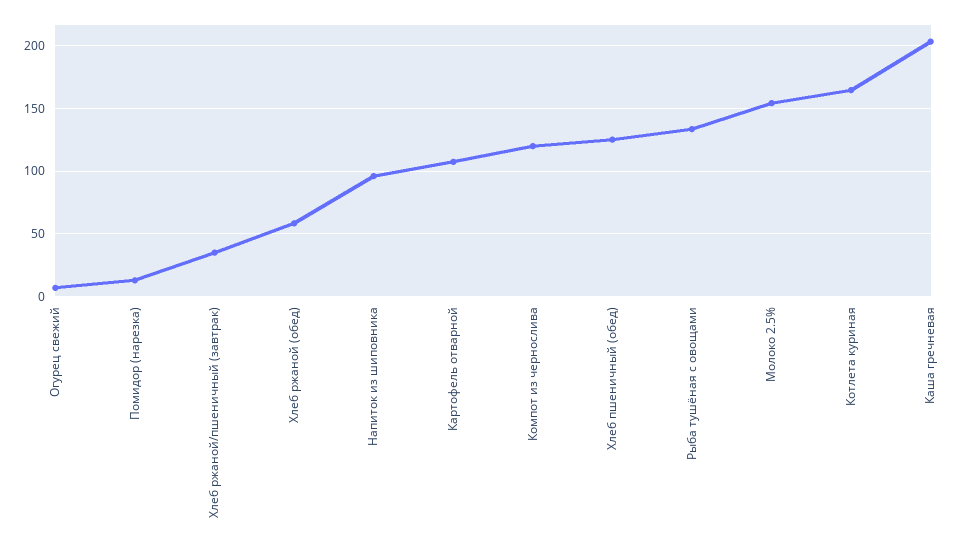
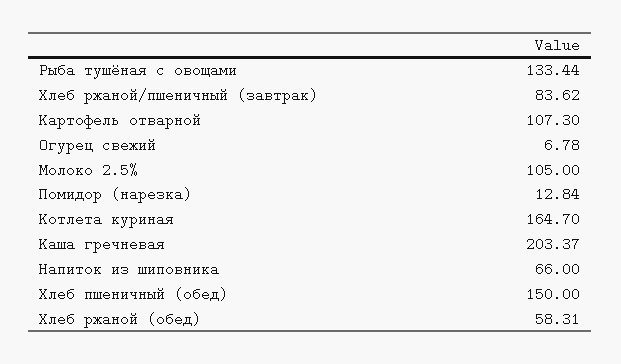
  {
    "Огурец свежий": 6.78,
    "Помидор (нарезка)": 12.84,
-   "Хлеб ржаной/пшеничный (завтрак)": 35,
+   "Хлеб ржаной/пшеничный (завтрак)": 83.62,
    "Хлеб ржаной (обед)": 58.31,
-   "Напиток из шиповника": 95,
+   "Напиток из шиповника": 66,
    "Картофель отварной": 107.3,
-   "Компот из чернослива": 120,
-   "Хлеб пшеничный (обед)": 125,
+   "Хлеб пшеничный (обед)": 150,
    "Рыба тушёная с овощами": 133.44,
-   "Молоко 2.5%": 155,
+   "Молоко 2.5%": 105,
    "Котлета куриная": 164.7,
    "Каша гречневая": 203.37
  }

